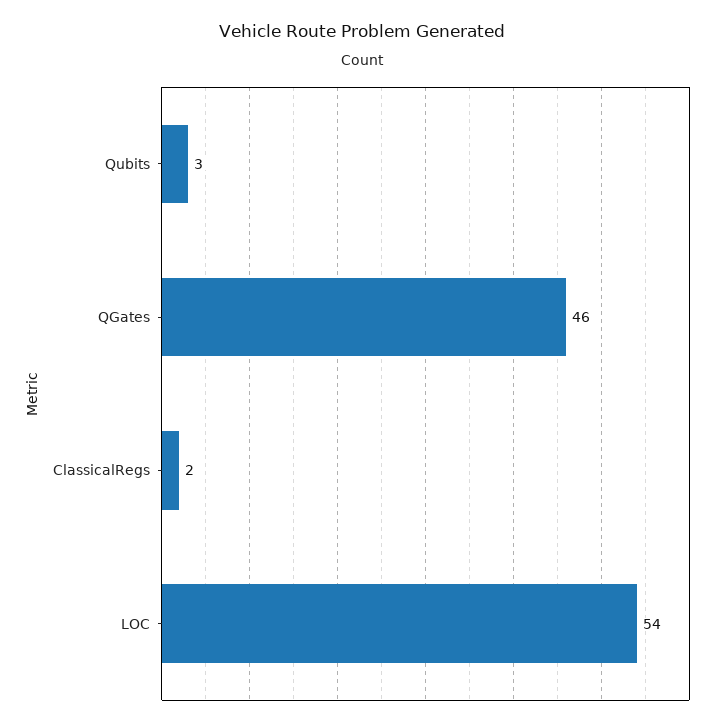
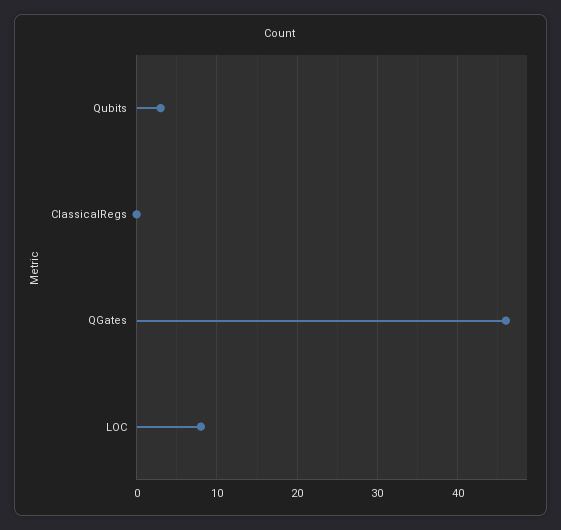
  {
    "Qubits": 3,
    "QGates": 46,
-   "ClassicalRegs": 2,
+   "ClassicalRegs": 0,
-   "LOC": 54
+   "LOC": 8
  }

